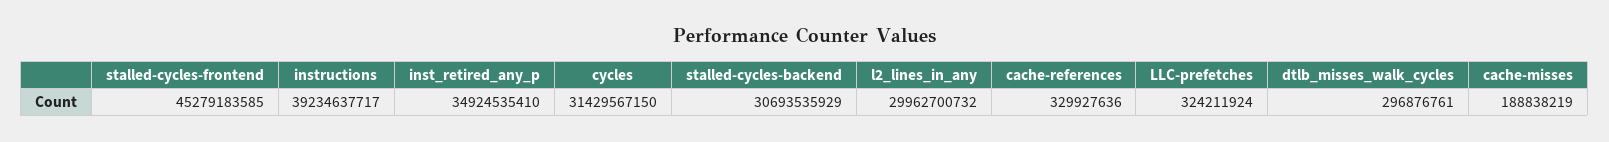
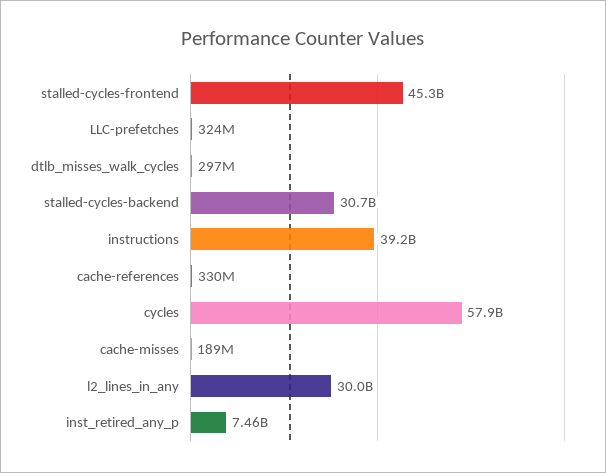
  {
    "stalled-cycles-frontend": 45279183585,
    "instructions": 39234637717,
-   "inst_retired_any_p": 34924535410,
+   "inst_retired_any_p": 7460000000,
-   "cycles": 31429567150,
+   "cycles": 57900000000,
    "stalled-cycles-backend": 30693535929,
    "l2_lines_in_any": 29962700732,
    "cache-references": 329927636,
    "LLC-prefetches": 324211924,
    "dtlb_misses_walk_cycles": 296876761,
    "cache-misses": 188838219
  }

